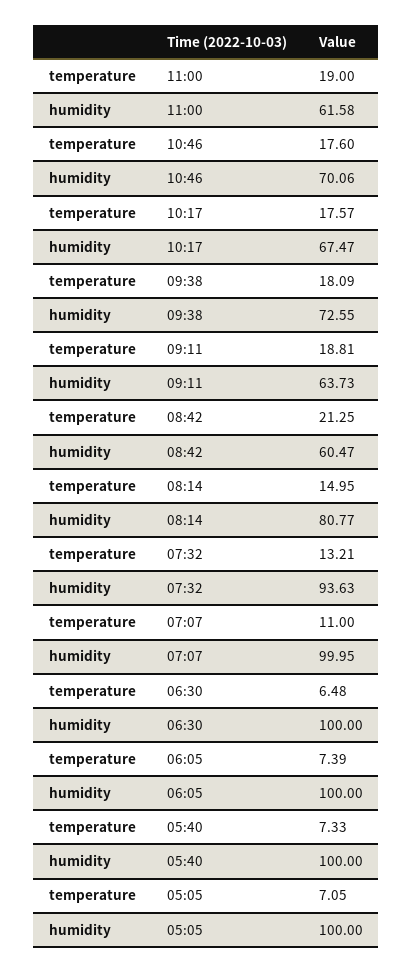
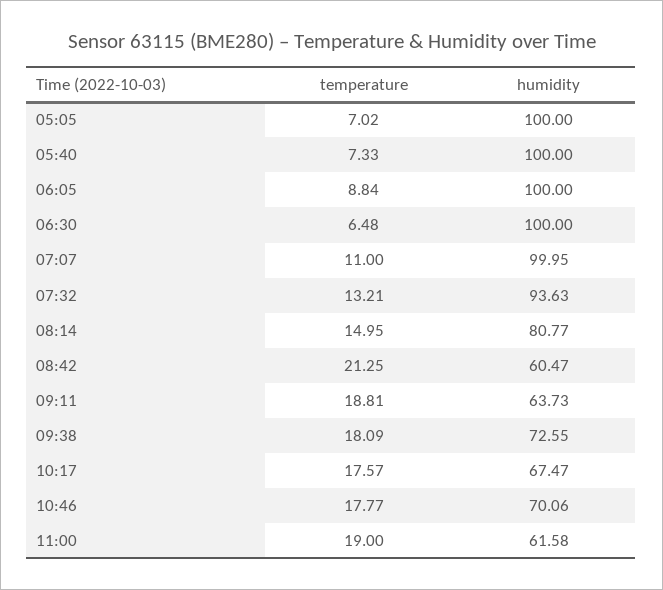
  {
    "temperature": {
      "11:00": 19,
-     "10:46": 17.6,
+     "10:46": 17.77,
      "10:17": 17.57,
      "09:38": 18.09,
      "09:11": 18.81,
      "08:42": 21.25,
      "08:14": 14.95,
      "07:32": 13.21,
      "07:07": 11,
      "06:30": 6.48,
-     "06:05": 7.39,
+     "06:05": 8.84,
      "05:40": 7.33,
-     "05:05": 7.05
+     "05:05": 7.02
    },
    "humidity": {
      "11:00": 61.58,
      "10:46": 70.06,
      "10:17": 67.47,
      "09:38": 72.55,
      "09:11": 63.73,
      "08:42": 60.47,
      "08:14": 80.77,
      "07:32": 93.63,
      "07:07": 99.95,
      "06:30": 100,
      "06:05": 100,
      "05:40": 100,
      "05:05": 100
    }
  }

